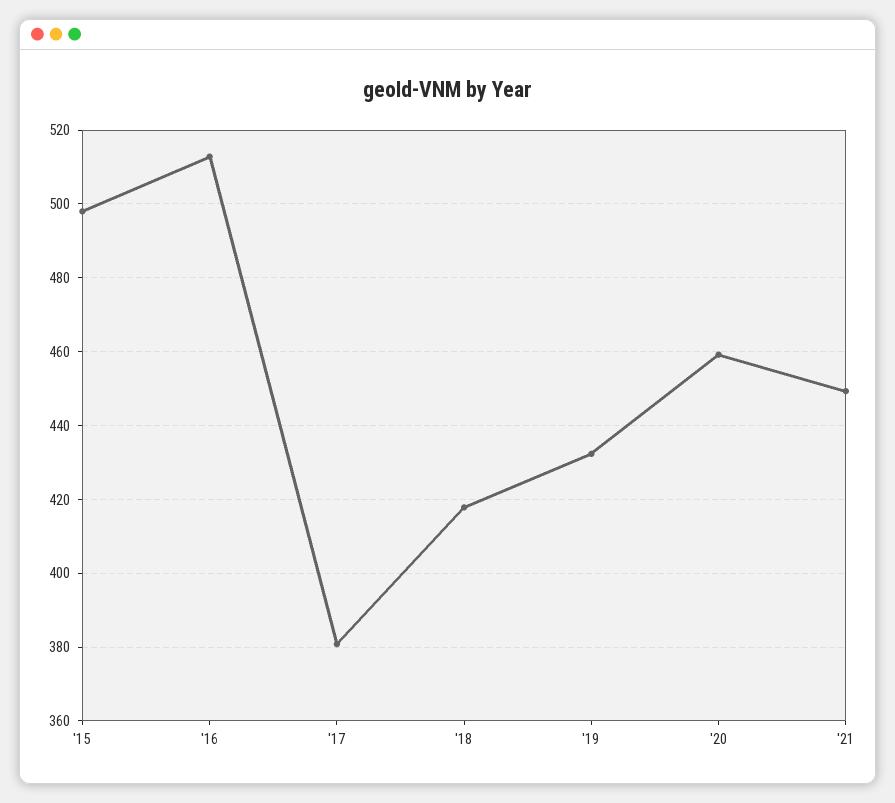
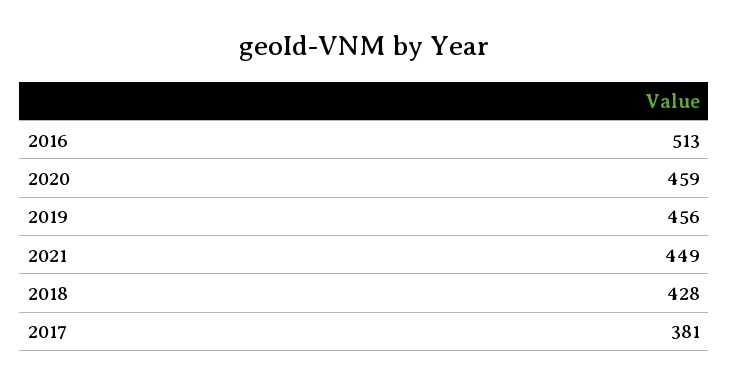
  {
-   "'15": 498,
    "'16": 513,
    "'17": 381,
-   "'18": 418,
+   "'18": 428,
-   "'19": 432,
+   "'19": 456,
    "'20": 459,
    "'21": 449
  }

